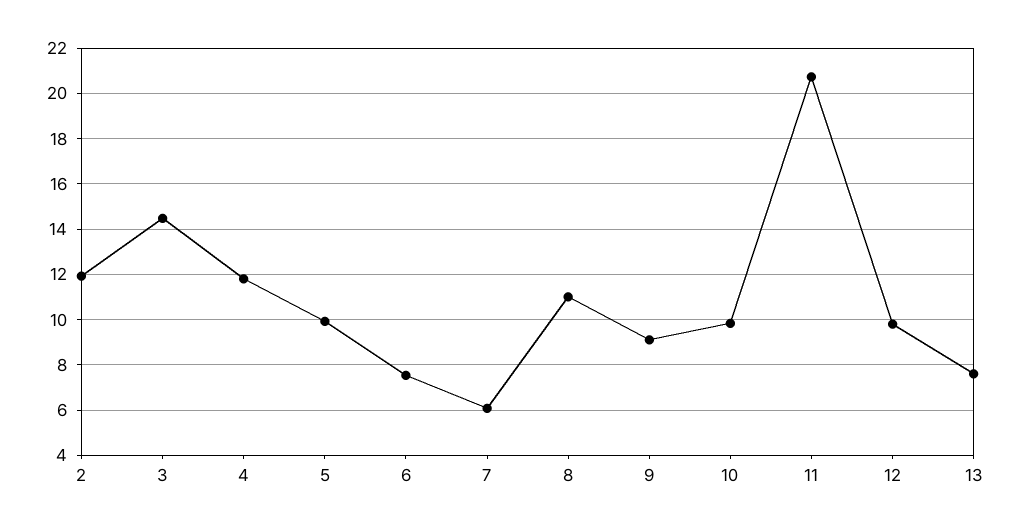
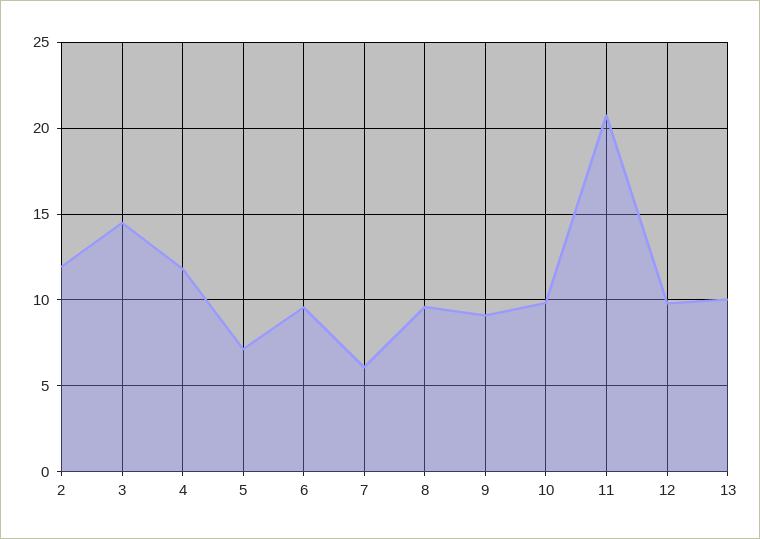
  {
    "2": 12,
    "3": 14.5,
    "4": 12,
-   "5": 10,
+   "5": 7,
-   "6": 7.5,
+   "6": 9.5,
    "7": 6,
-   "8": 11,
+   "8": 9.5,
    "9": 9,
    "10": 10,
    "11": 20.5,
    "12": 10,
-   "13": 7.5
+   "13": 10
  }

